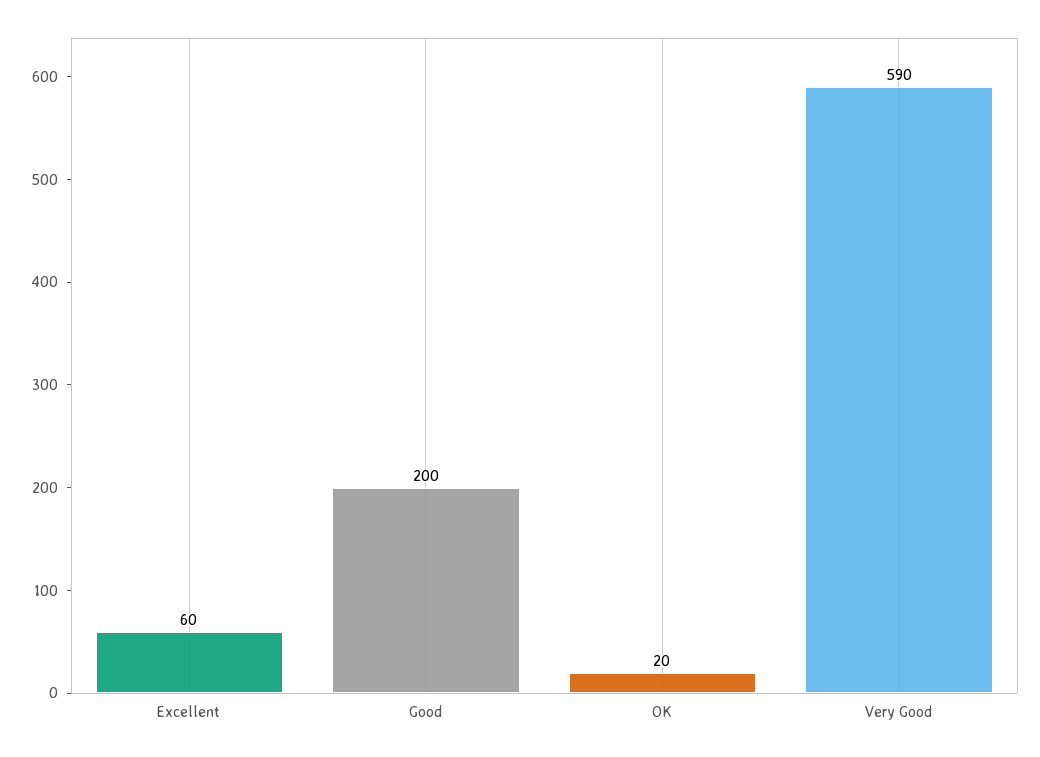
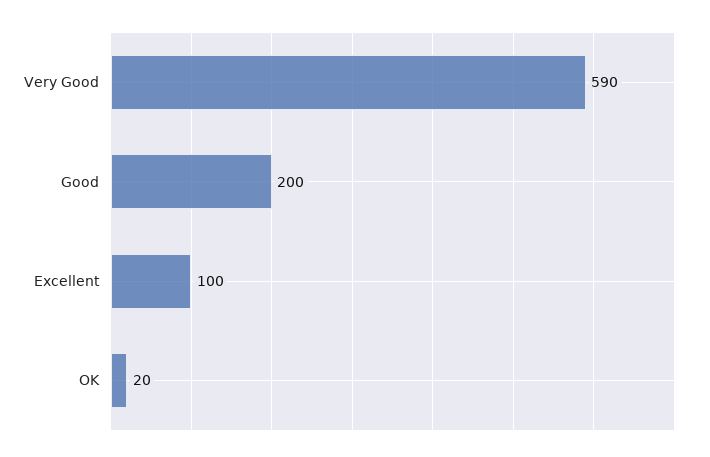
  {
-   "Excellent": 60,
+   "Excellent": 100,
    "Good": 200,
    "OK": 20,
    "Very Good": 590
  }

